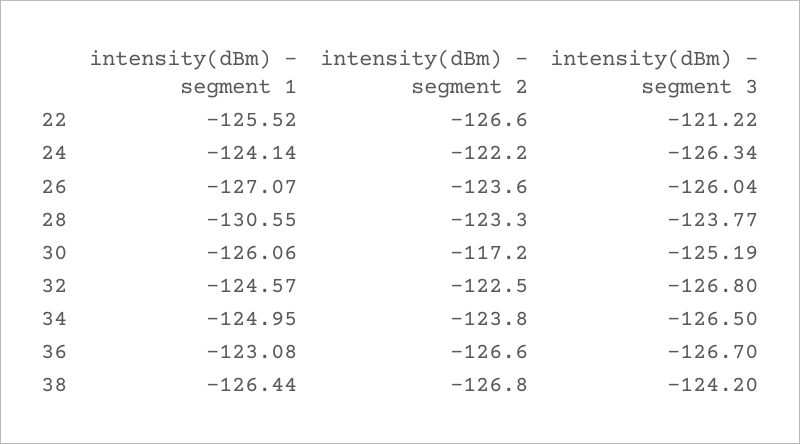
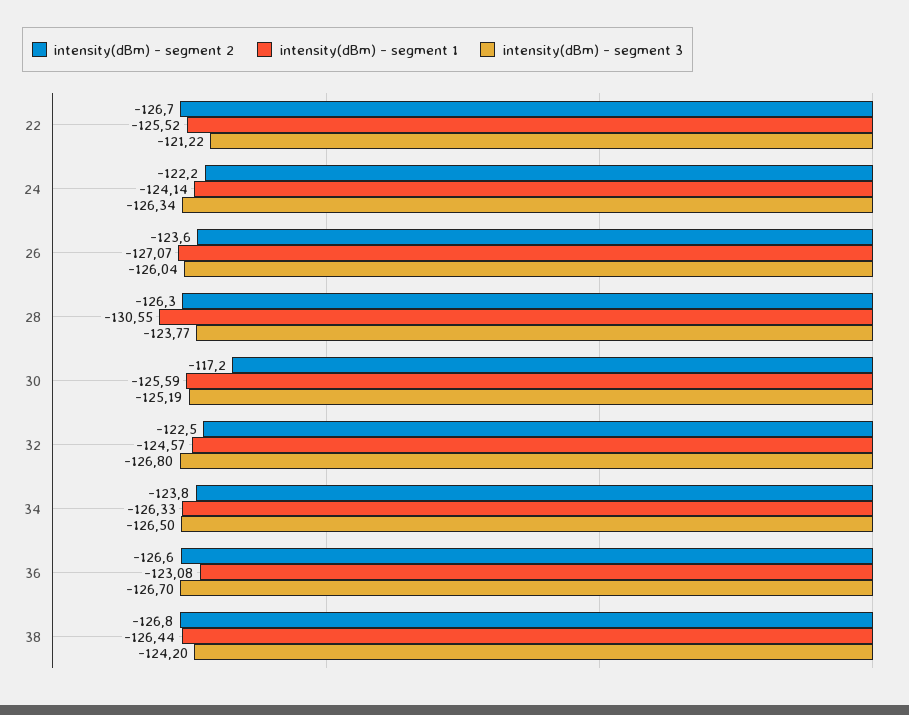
  {
    "intensity(dBm) - segment 1": {
      "22": -125.52,
      "24": -124.14,
      "26": -127.07,
      "28": -130.55,
-     "30": -126.06,
+     "30": -125.59,
      "32": -124.57,
-     "34": -124.95,
+     "34": -126.33,
      "36": -123.08,
      "38": -126.44
    },
    "intensity(dBm) - segment 2": {
-     "22": -126.6,
+     "22": -126.7,
      "24": -122.2,
      "26": -123.6,
-     "28": -123.3,
+     "28": -126.3,
      "30": -117.2,
      "32": -122.5,
      "34": -123.8,
      "36": -126.6,
      "38": -126.8
    },
    "intensity(dBm) - segment 3": {
      "22": -121.22,
      "24": -126.34,
      "26": -126.04,
      "28": -123.77,
      "30": -125.19,
      "32": -126.8,
      "34": -126.5,
      "36": -126.7,
      "38": -124.2
    }
  }

